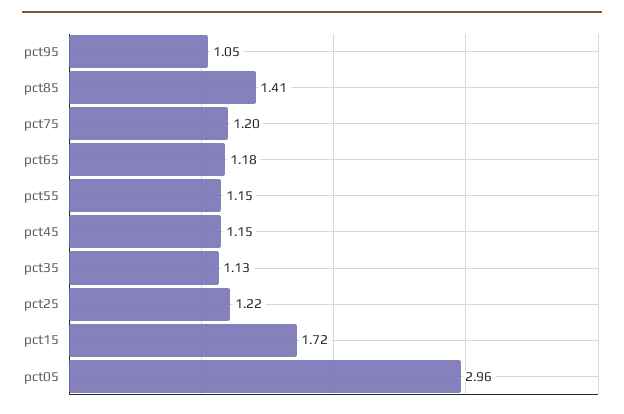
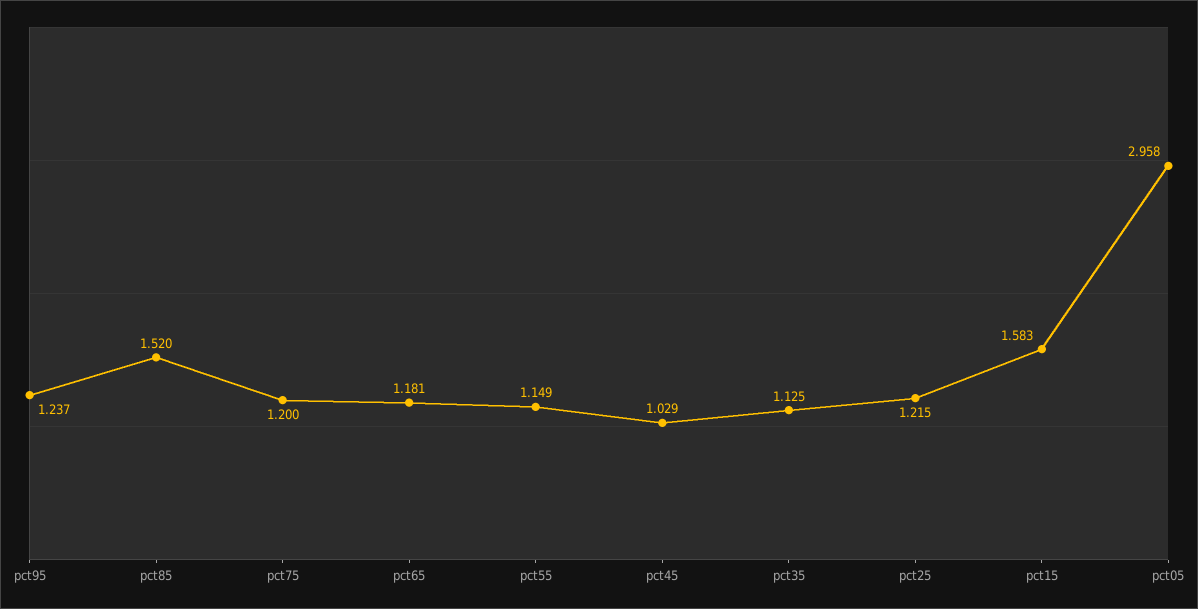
  {
-   "pct95": 1.05,
+   "pct95": 1.237,
-   "pct85": 1.41,
+   "pct85": 1.52,
    "pct75": 1.2,
    "pct65": 1.181,
    "pct55": 1.149,
-   "pct45": 1.15,
+   "pct45": 1.029,
    "pct35": 1.125,
    "pct25": 1.215,
-   "pct15": 1.72,
+   "pct15": 1.583,
    "pct05": 2.958
  }

